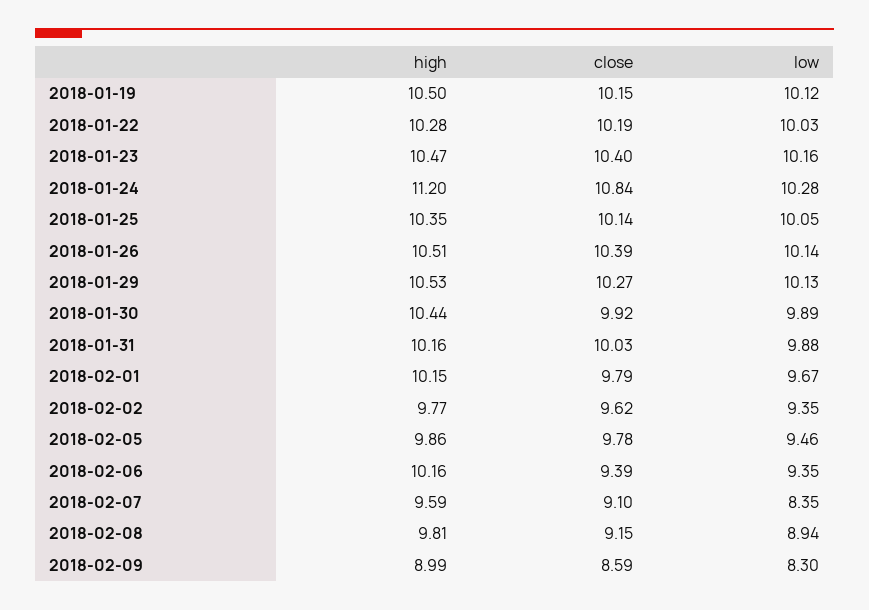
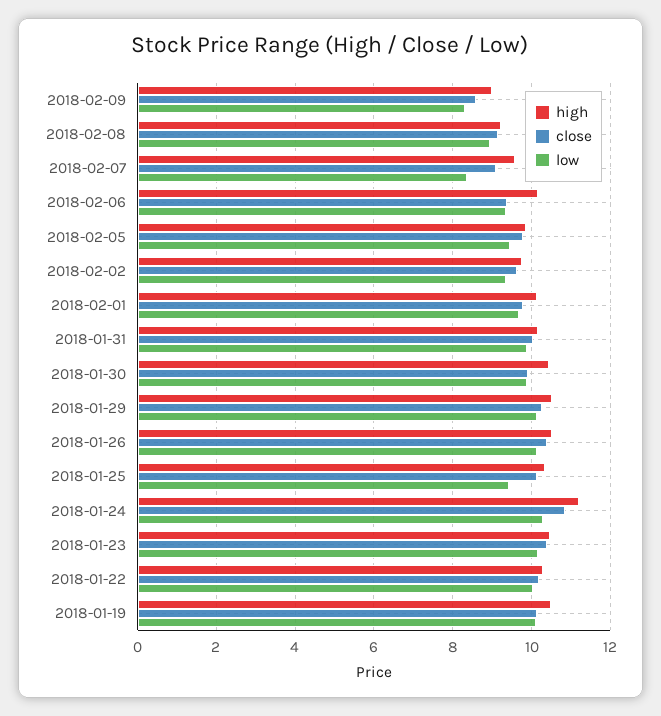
  {
    "high": {
      "2018-01-19": 10.5,
      "2018-01-22": 10.28,
      "2018-01-23": 10.47,
      "2018-01-24": 11.2,
      "2018-01-25": 10.35,
      "2018-01-26": 10.51,
      "2018-01-29": 10.53,
      "2018-01-30": 10.44,
      "2018-01-31": 10.16,
      "2018-02-01": 10.15,
      "2018-02-02": 9.77,
      "2018-02-05": 9.86,
      "2018-02-06": 10.16,
      "2018-02-07": 9.59,
-     "2018-02-08": 9.81,
+     "2018-02-08": 9.2,
      "2018-02-09": 8.99
    },
    "close": {
      "2018-01-19": 10.15,
      "2018-01-22": 10.19,
      "2018-01-23": 10.4,
      "2018-01-24": 10.84,
      "2018-01-25": 10.14,
      "2018-01-26": 10.39,
      "2018-01-29": 10.27,
      "2018-01-30": 9.92,
      "2018-01-31": 10.03,
      "2018-02-01": 9.79,
      "2018-02-02": 9.62,
      "2018-02-05": 9.78,
      "2018-02-06": 9.39,
      "2018-02-07": 9.1,
      "2018-02-08": 9.15,
      "2018-02-09": 8.59
    },
    "low": {
      "2018-01-19": 10.12,
      "2018-01-22": 10.03,
      "2018-01-23": 10.16,
      "2018-01-24": 10.28,
-     "2018-01-25": 10.05,
+     "2018-01-25": 9.4,
      "2018-01-26": 10.14,
      "2018-01-29": 10.13,
      "2018-01-30": 9.89,
      "2018-01-31": 9.88,
      "2018-02-01": 9.67,
      "2018-02-02": 9.35,
      "2018-02-05": 9.46,
      "2018-02-06": 9.35,
      "2018-02-07": 8.35,
      "2018-02-08": 8.94,
      "2018-02-09": 8.3
    }
  }

